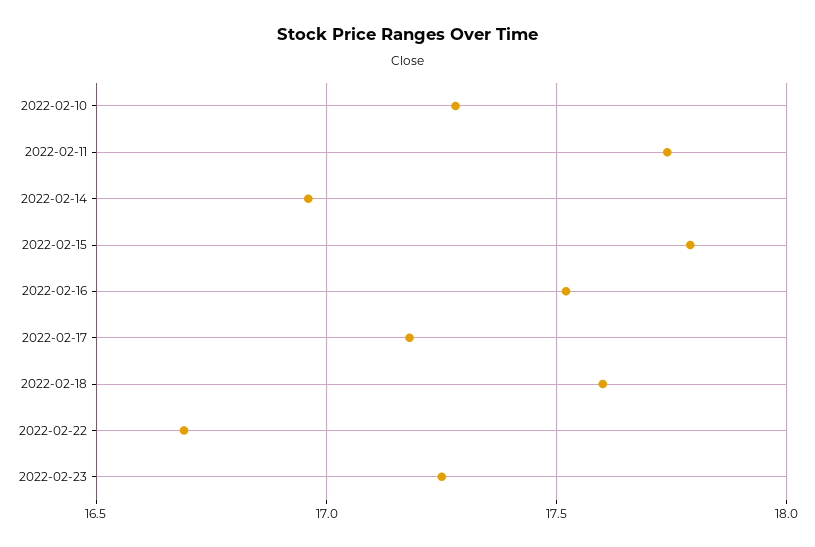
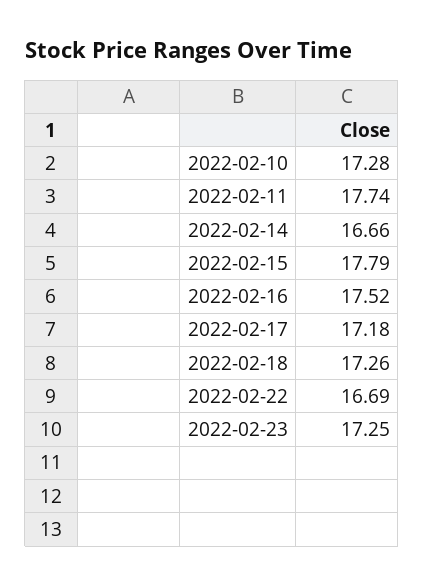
  {
    "2022-02-10": 17.28,
    "2022-02-11": 17.74,
-   "2022-02-14": 16.95,
+   "2022-02-14": 16.66,
    "2022-02-15": 17.79,
    "2022-02-16": 17.52,
    "2022-02-17": 17.18,
-   "2022-02-18": 17.6,
+   "2022-02-18": 17.26,
    "2022-02-22": 16.69,
    "2022-02-23": 17.25
  }

